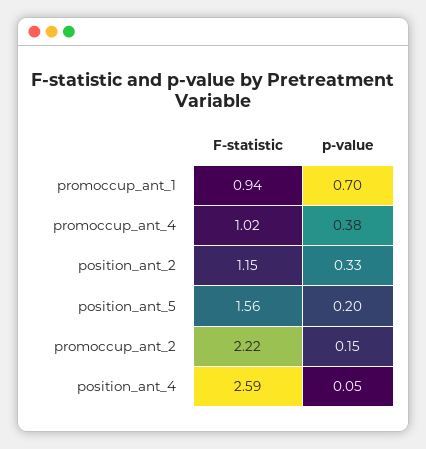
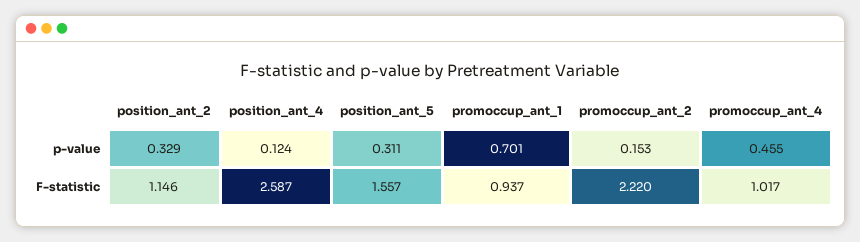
  {
    "F-statistic": {
      "promoccup_ant_1": 0.937,
      "promoccup_ant_4": 1.017,
      "position_ant_2": 1.146,
      "position_ant_5": 1.557,
      "promoccup_ant_2": 2.22,
      "position_ant_4": 2.587
    },
    "p-value": {
      "promoccup_ant_1": 0.701,
-     "promoccup_ant_4": 0.38,
+     "promoccup_ant_4": 0.455,
      "position_ant_2": 0.329,
-     "position_ant_5": 0.2,
+     "position_ant_5": 0.311,
      "promoccup_ant_2": 0.153,
-     "position_ant_4": 0.05
+     "position_ant_4": 0.124
    }
  }

